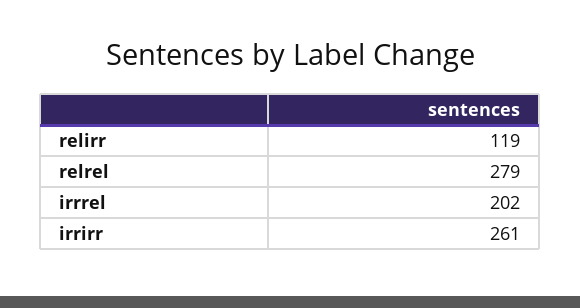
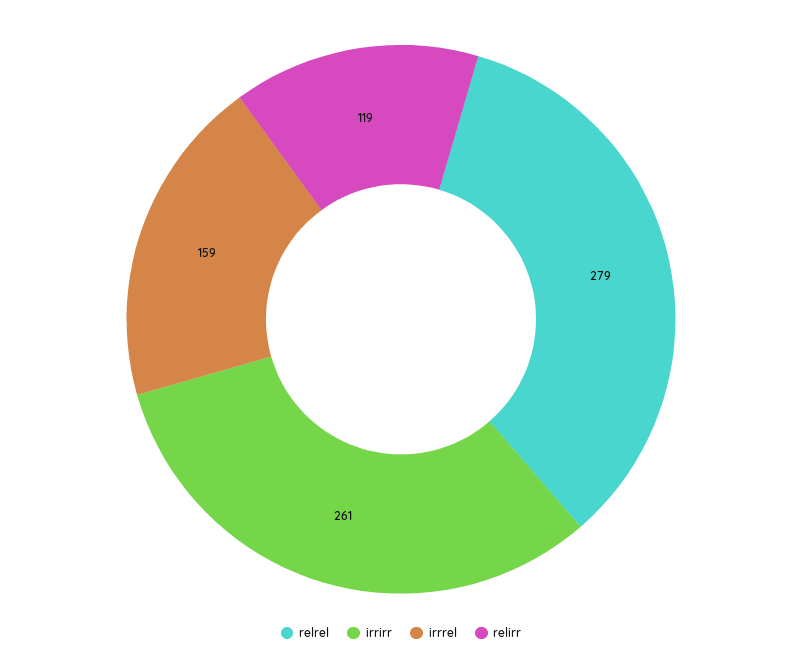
  {
    "relirr": 119,
    "relrel": 279,
-   "irrrel": 202,
+   "irrrel": 159,
    "irrirr": 261
  }

